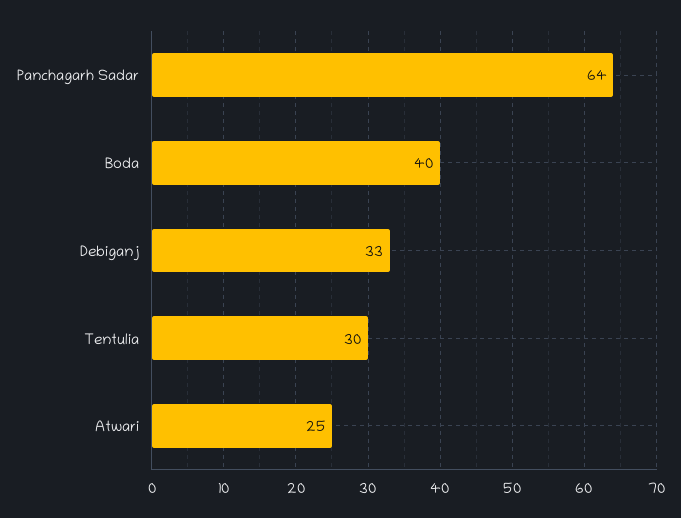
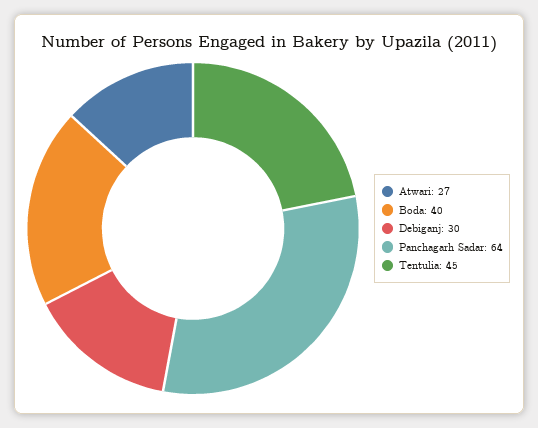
  {
    "Panchagarh Sadar": 64,
    "Boda": 40,
-   "Debiganj": 33,
+   "Debiganj": 30,
-   "Tentulia": 30,
+   "Tentulia": 45,
-   "Atwari": 25
+   "Atwari": 27
  }

